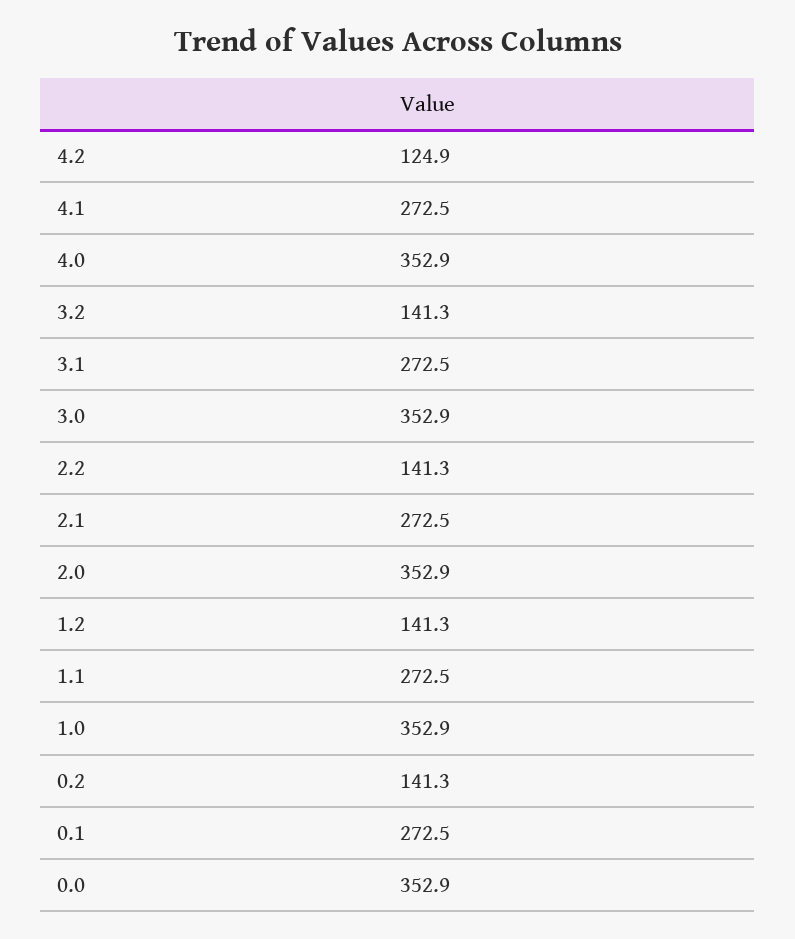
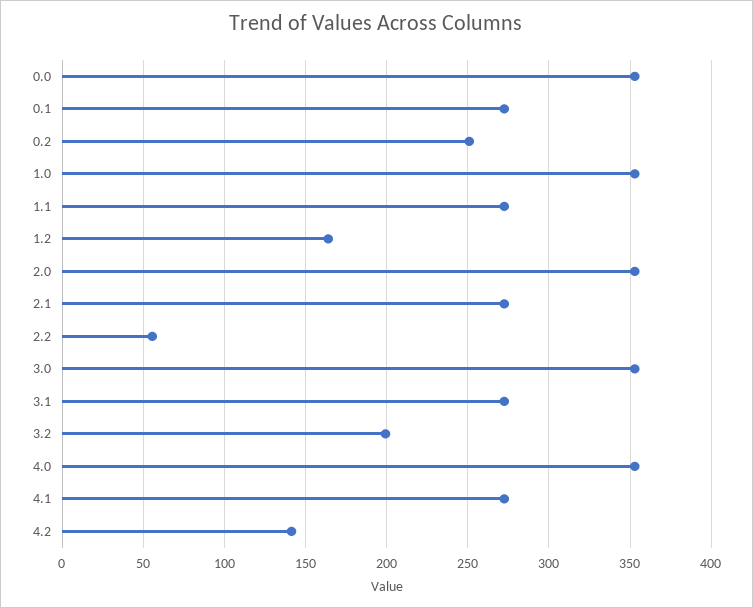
  {
-   "4.2": 124.9,
+   "4.2": 140,
    "4.1": 272.5,
    "4.0": 352.9,
-   "3.2": 141.3,
+   "3.2": 200,
    "3.1": 272.5,
    "3.0": 352.9,
-   "2.2": 141.3,
+   "2.2": 55,
    "2.1": 272.5,
    "2.0": 352.9,
-   "1.2": 141.3,
+   "1.2": 165,
    "1.1": 272.5,
    "1.0": 352.9,
-   "0.2": 141.3,
+   "0.2": 250,
    "0.1": 272.5,
    "0.0": 352.9
  }

